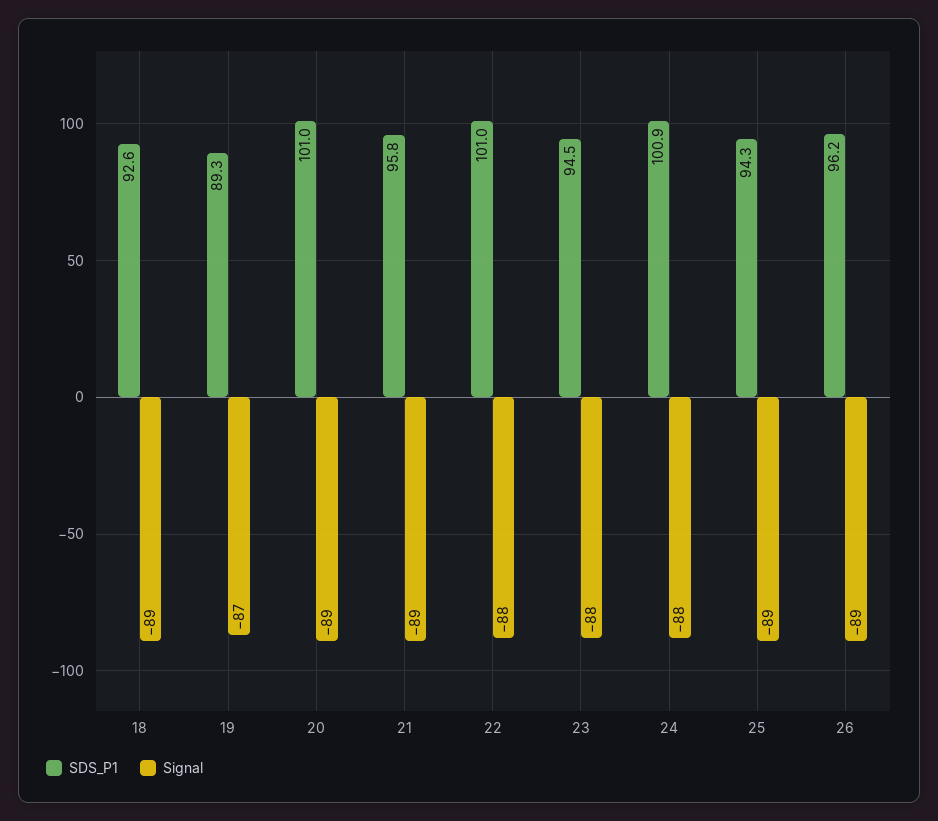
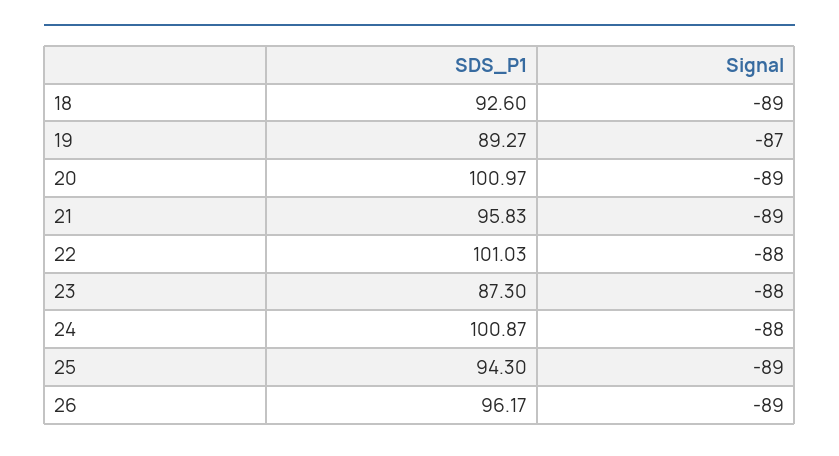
  {
    "SDS_P1": {
      "18": 92.6,
      "19": 89.27,
      "20": 100.97,
      "21": 95.83,
      "22": 101.03,
-     "23": 94.5,
+     "23": 87.3,
      "24": 100.87,
      "25": 94.3,
      "26": 96.17
    },
    "Signal": {
      "18": -89,
      "19": -87,
      "20": -89,
      "21": -89,
      "22": -88,
      "23": -88,
      "24": -88,
      "25": -89,
      "26": -89
    }
  }

